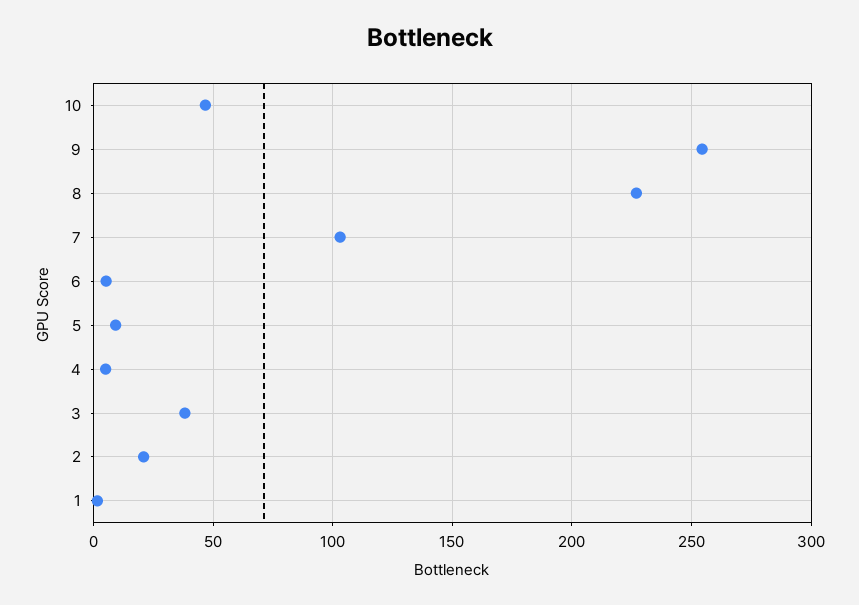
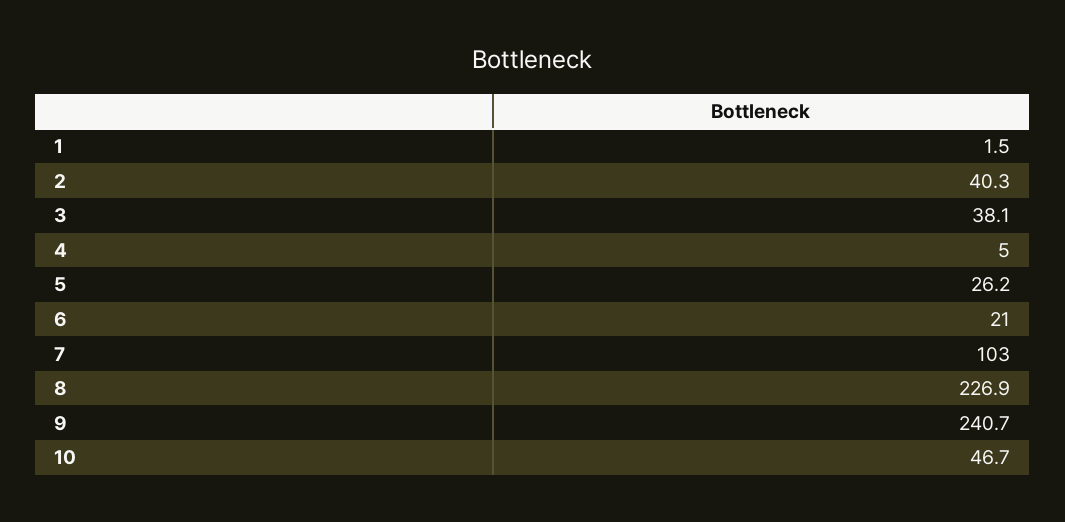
  {
    "10": 46.7,
-   "9": 255,
+   "9": 240.7,
    "8": 226.9,
    "7": 103,
-   "6": 5,
+   "6": 21,
-   "5": 10,
+   "5": 26.2,
    "4": 5,
    "3": 38.1,
-   "2": 20,
+   "2": 40.3,
    "1": 1.5
  }

